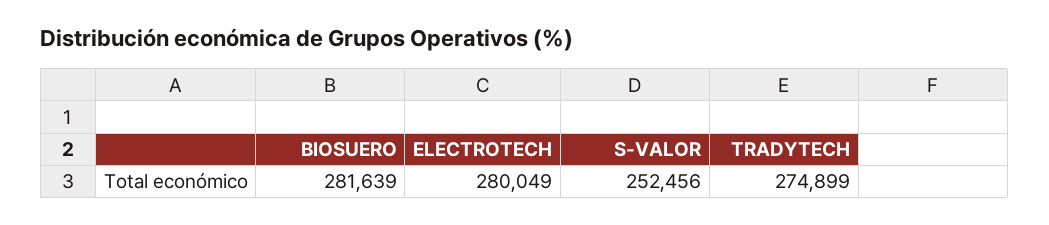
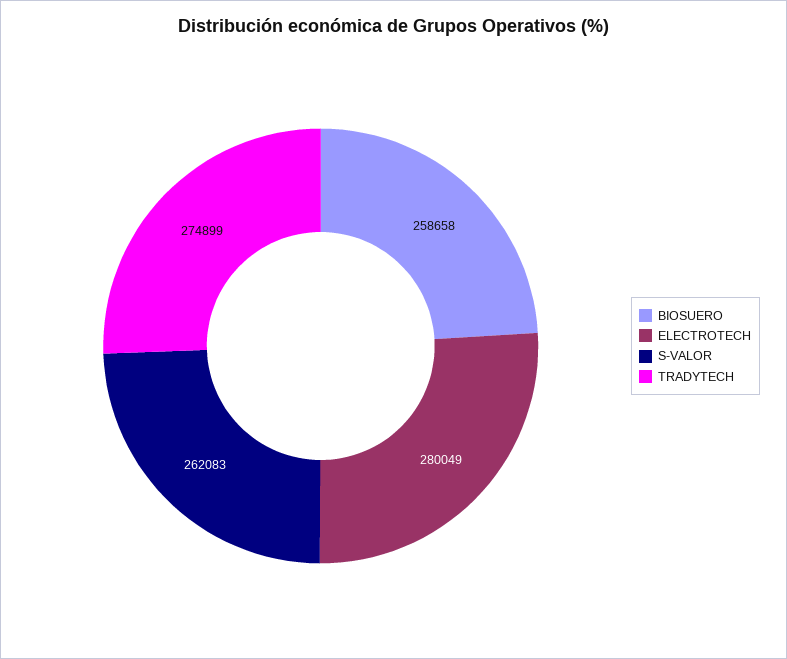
  {
-   "BIOSUERO": 281639,
+   "BIOSUERO": 258658,
    "ELECTROTECH": 280049,
-   "S-VALOR": 252456,
+   "S-VALOR": 262083,
    "TRADYTECH": 274899
  }

